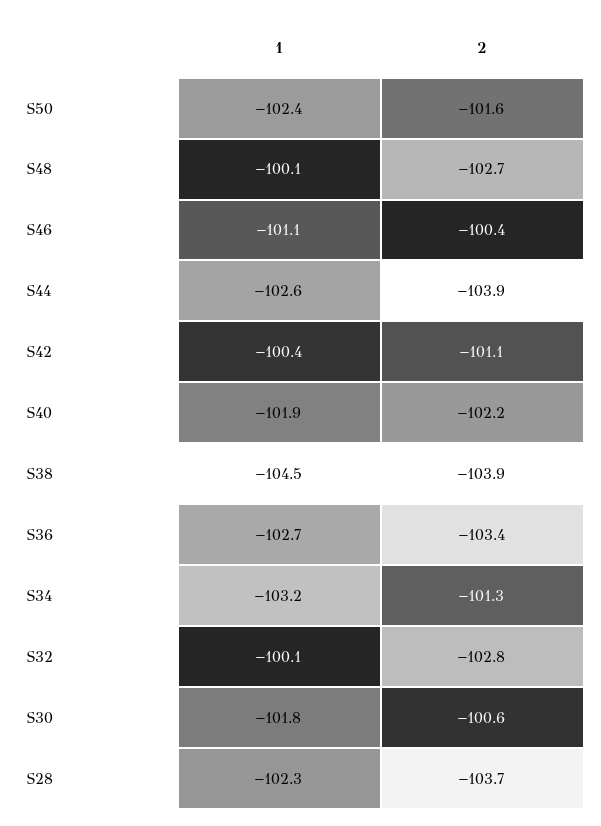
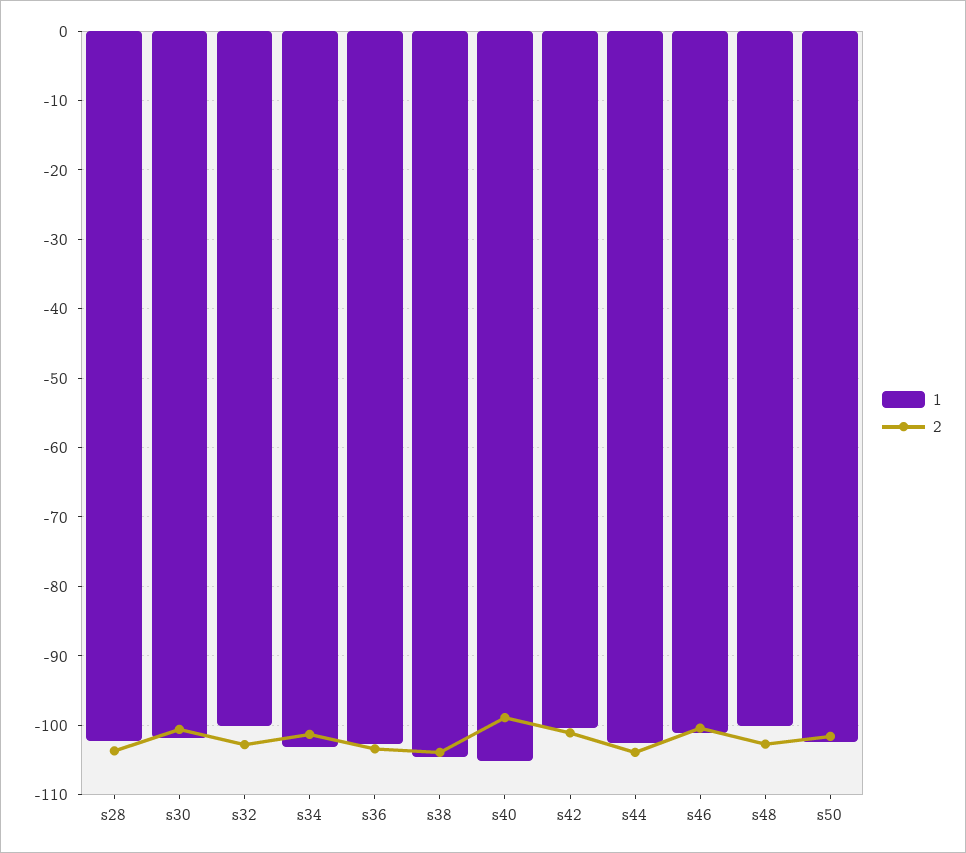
  {
    "1": {
      "S50": -102.4,
      "S48": -100.1,
      "S46": -101.1,
      "S44": -102.6,
      "S42": -100.4,
-     "S40": -101.9,
+     "S40": -105,
      "S38": -104.5,
      "S36": -102.7,
      "S34": -103.2,
      "S32": -100.1,
      "S30": -101.8,
      "S28": -102.3
    },
    "2": {
      "S50": -101.6,
      "S48": -102.7,
      "S46": -100.4,
      "S44": -103.9,
      "S42": -101.1,
-     "S40": -102.2,
+     "S40": -99,
      "S38": -103.9,
      "S36": -103.4,
      "S34": -101.3,
      "S32": -102.8,
      "S30": -100.6,
      "S28": -103.7
    }
  }

